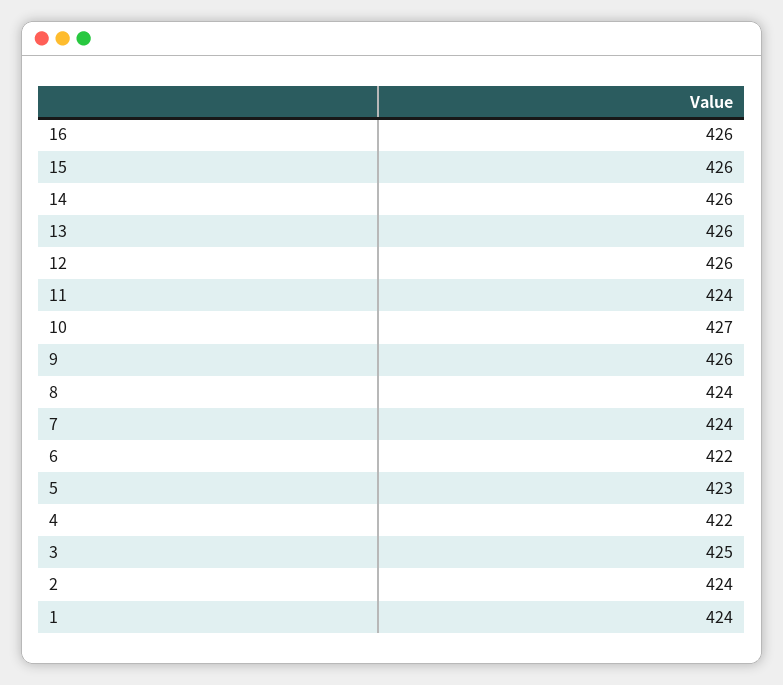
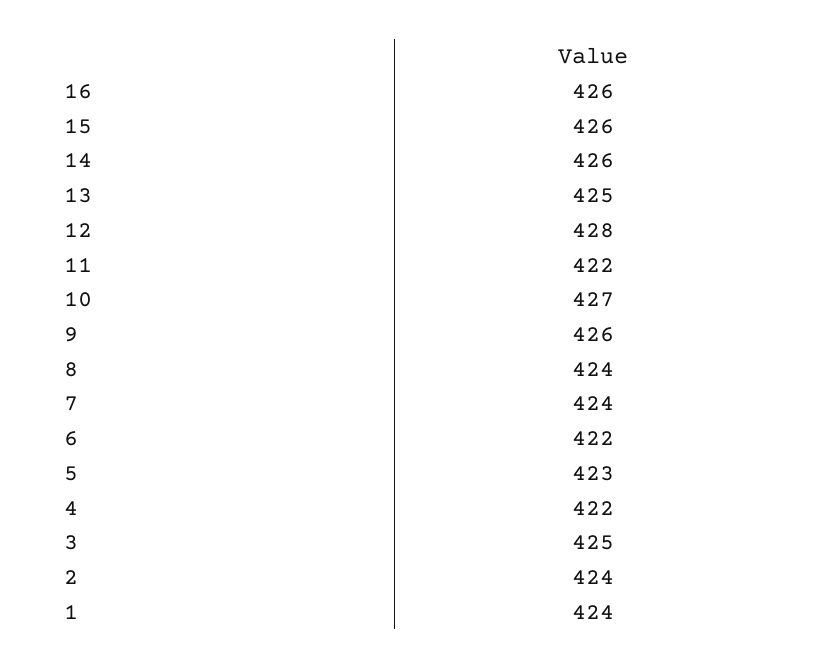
  {
    "16": 426,
    "15": 426,
    "14": 426,
-   "13": 426,
+   "13": 425,
-   "12": 426,
+   "12": 428,
-   "11": 424,
+   "11": 422,
    "10": 427,
    "9": 426,
    "8": 424,
    "7": 424,
    "6": 422,
    "5": 423,
    "4": 422,
    "3": 425,
    "2": 424,
    "1": 424
  }

